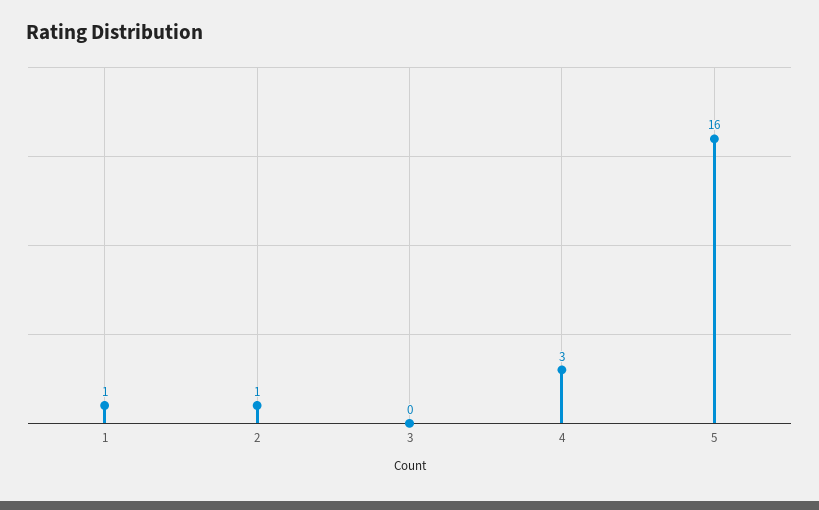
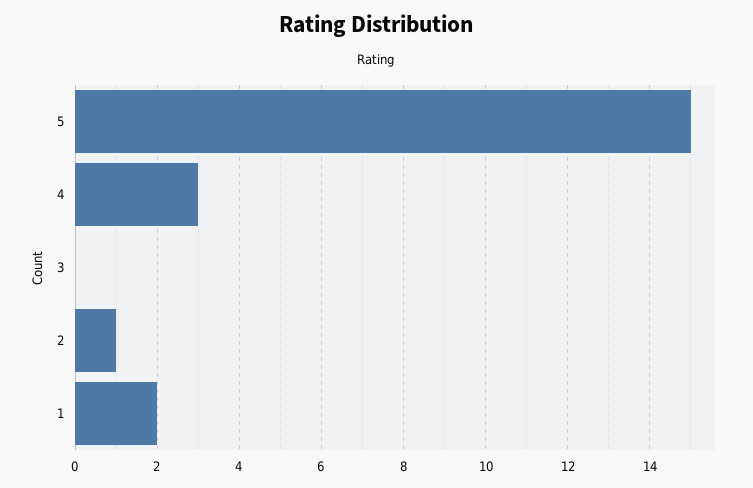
  {
-   "1": 1,
+   "1": 2,
    "2": 1,
    "3": 0,
    "4": 3,
-   "5": 16
+   "5": 15
  }

